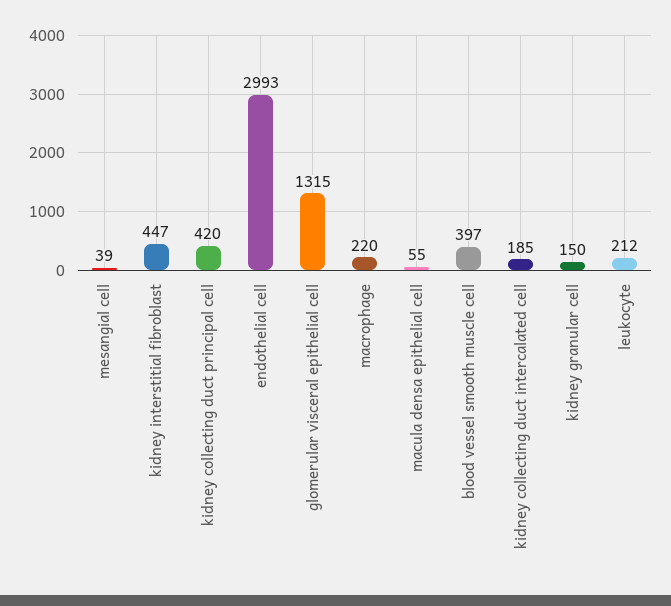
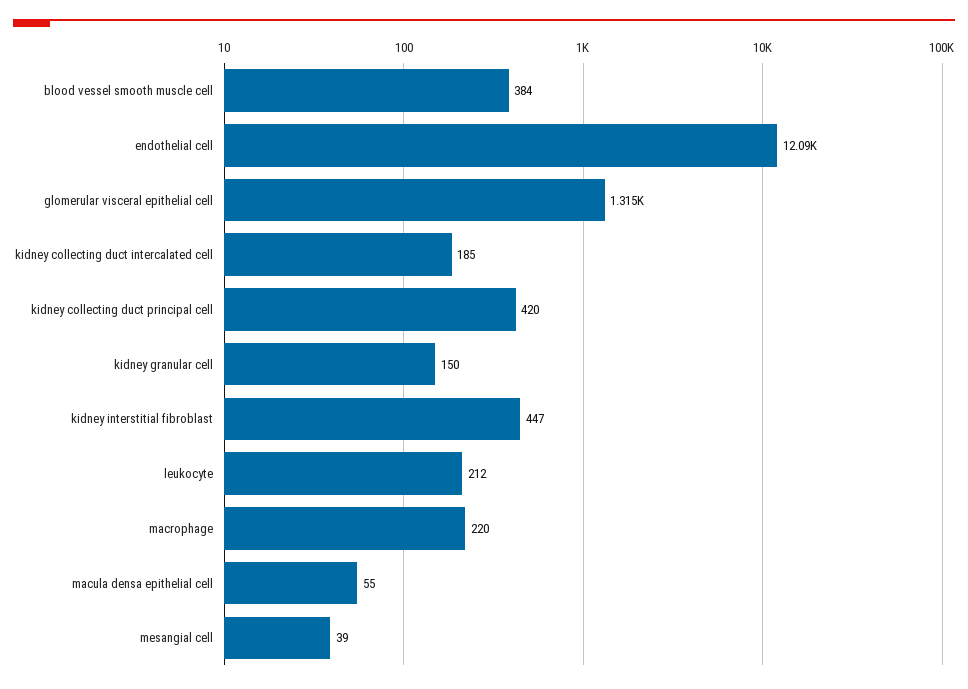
  {
    "mesangial cell": 39,
    "kidney interstitial fibroblast": 447,
    "kidney collecting duct principal cell": 420,
-   "endothelial cell": 2993,
+   "endothelial cell": 12090,
    "glomerular visceral epithelial cell": 1315,
    "macrophage": 220,
    "macula densa epithelial cell": 55,
-   "blood vessel smooth muscle cell": 397,
+   "blood vessel smooth muscle cell": 384,
    "kidney collecting duct intercalated cell": 185,
    "kidney granular cell": 150,
    "leukocyte": 212
  }

